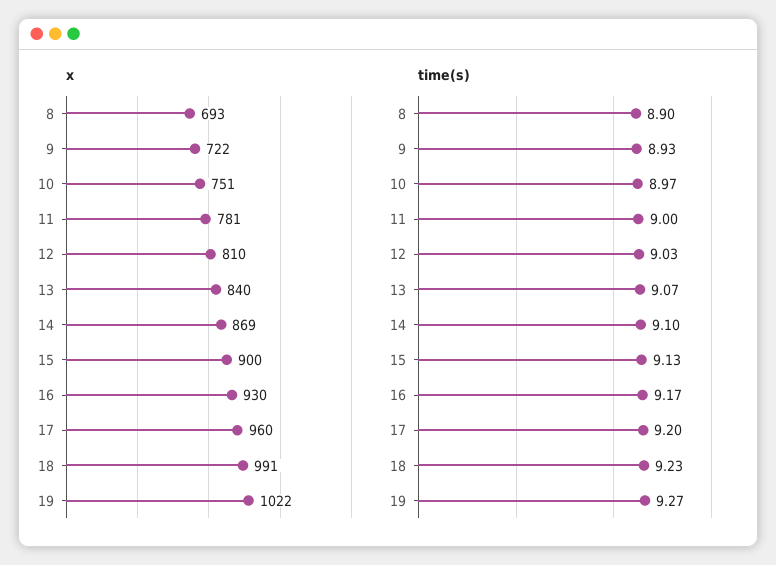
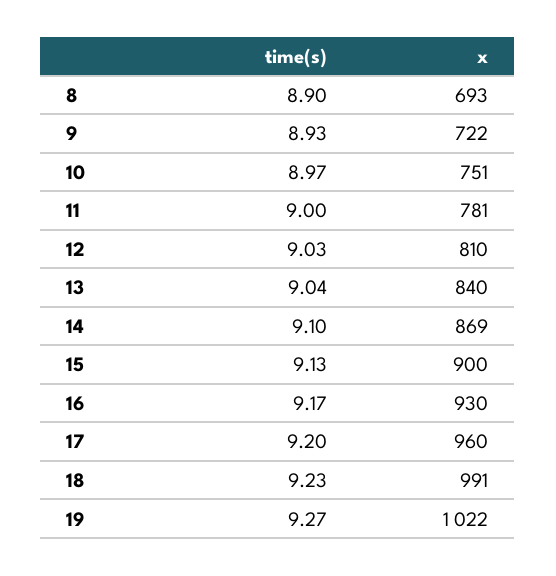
  {
    "x": {
      "8": 693,
      "9": 722,
      "10": 751,
      "11": 781,
      "12": 810,
      "13": 840,
      "14": 869,
      "15": 900,
      "16": 930,
      "17": 960,
      "18": 991,
      "19": 1022
    },
    "time(s)": {
      "8": 8.9,
      "9": 8.93,
      "10": 8.97,
      "11": 9,
      "12": 9.03,
-     "13": 9.07,
+     "13": 9.04,
      "14": 9.1,
      "15": 9.13,
      "16": 9.17,
      "17": 9.2,
      "18": 9.23,
      "19": 9.27
    }
  }

